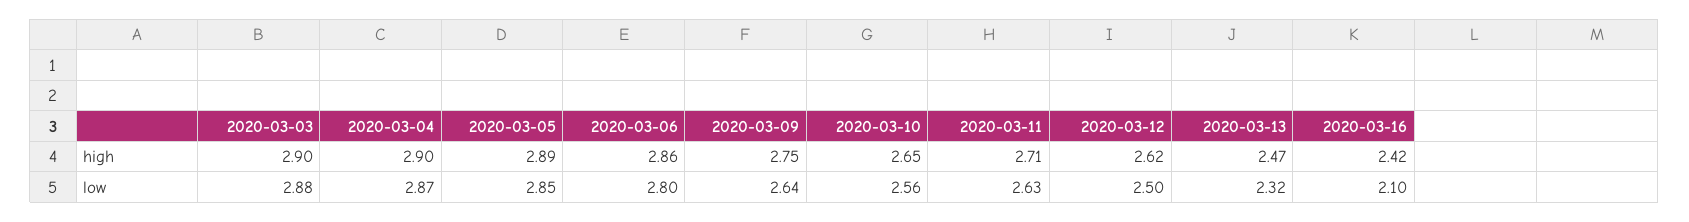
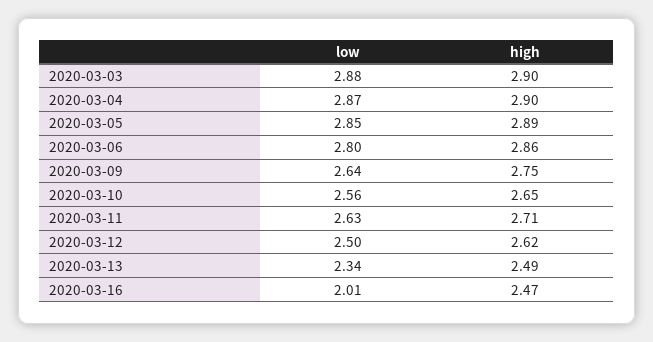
  {
    "2020-03-03": {
      "high": 2.9,
      "low": 2.88
    },
    "2020-03-04": {
      "high": 2.9,
      "low": 2.87
    },
    "2020-03-05": {
      "high": 2.89,
      "low": 2.85
    },
    "2020-03-06": {
      "high": 2.86,
      "low": 2.8
    },
    "2020-03-09": {
      "high": 2.75,
      "low": 2.64
    },
    "2020-03-10": {
      "high": 2.65,
      "low": 2.56
    },
    "2020-03-11": {
      "high": 2.71,
      "low": 2.63
    },
    "2020-03-12": {
      "high": 2.62,
      "low": 2.5
    },
    "2020-03-13": {
-     "high": 2.47,
+     "high": 2.49,
-     "low": 2.32
+     "low": 2.34
    },
    "2020-03-16": {
-     "high": 2.42,
+     "high": 2.47,
-     "low": 2.1
+     "low": 2.01
    }
  }

